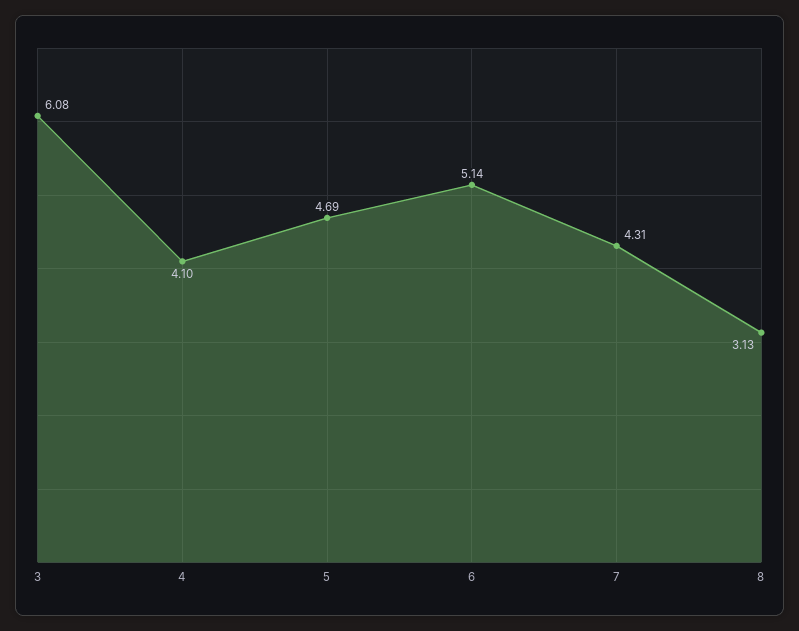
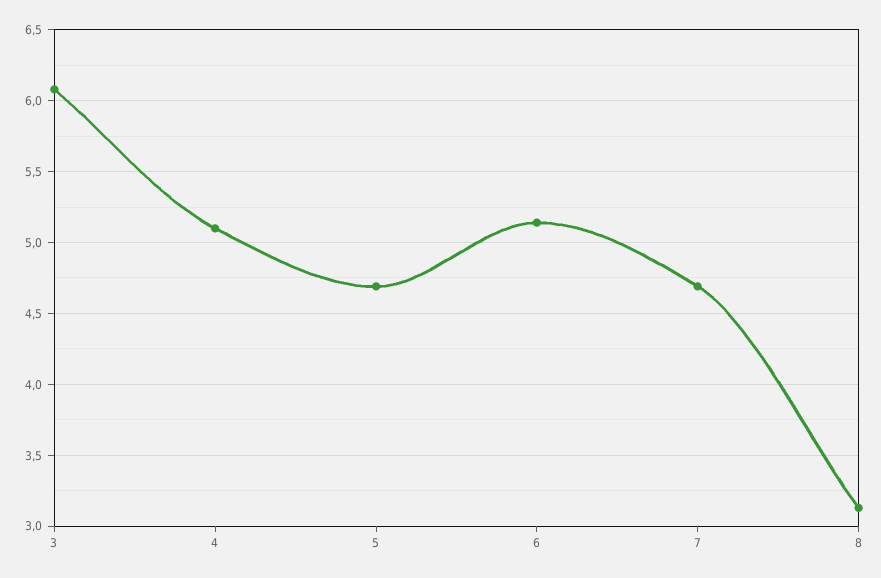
  {
    "3": 6.08,
-   "4": 4.1,
+   "4": 5.1,
    "5": 4.69,
    "6": 5.14,
-   "7": 4.31,
+   "7": 4.7,
    "8": 3.13
  }

